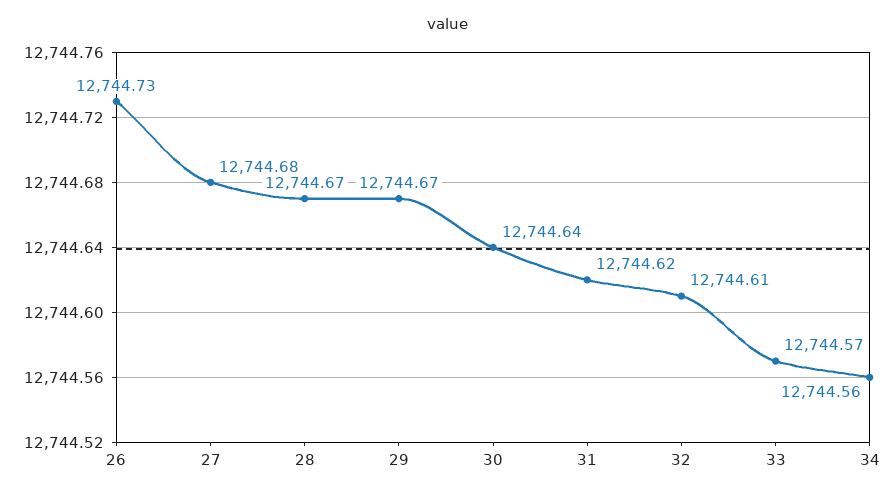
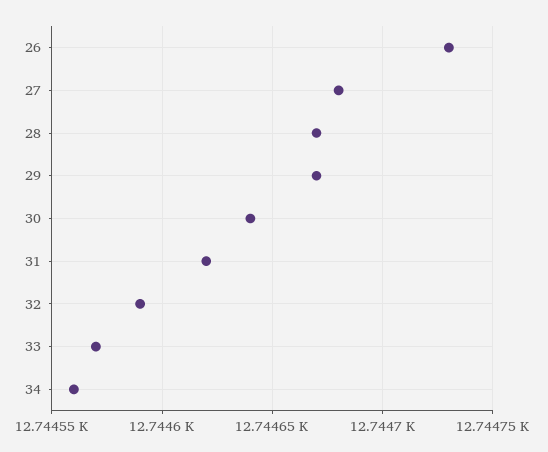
  {
    "26": 12744.73,
    "27": 12744.68,
    "28": 12744.67,
    "29": 12744.67,
    "30": 12744.64,
    "31": 12744.62,
-   "32": 12744.61,
+   "32": 12744.59,
    "33": 12744.57,
    "34": 12744.56
  }

